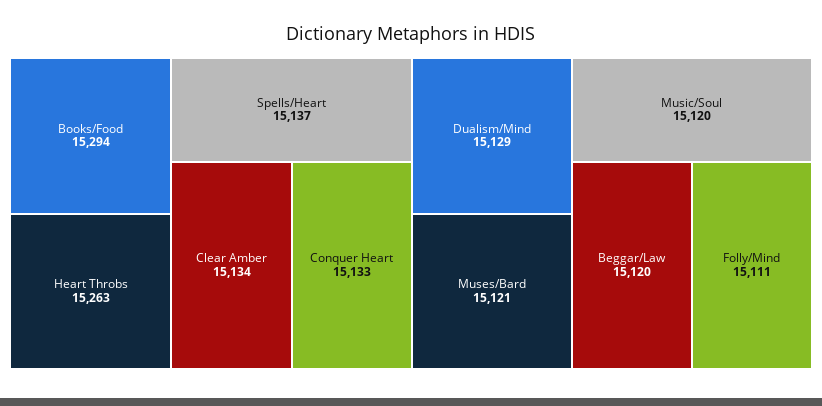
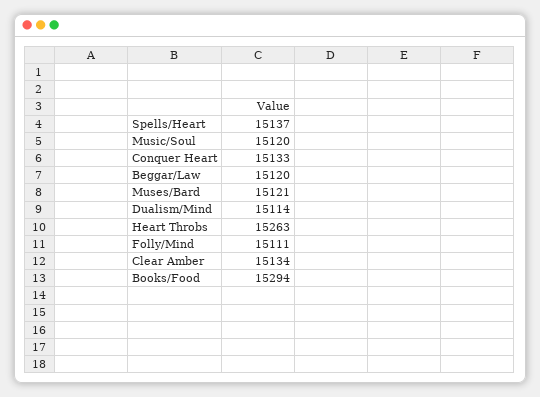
  {
    "Books/Food": 15294,
    "Heart Throbs": 15263,
    "Spells/Heart": 15137,
    "Clear Amber": 15134,
    "Conquer Heart": 15133,
-   "Dualism/Mind": 15129,
+   "Dualism/Mind": 15114,
    "Muses/Bard": 15121,
    "Music/Soul": 15120,
    "Beggar/Law": 15120,
    "Folly/Mind": 15111
  }

